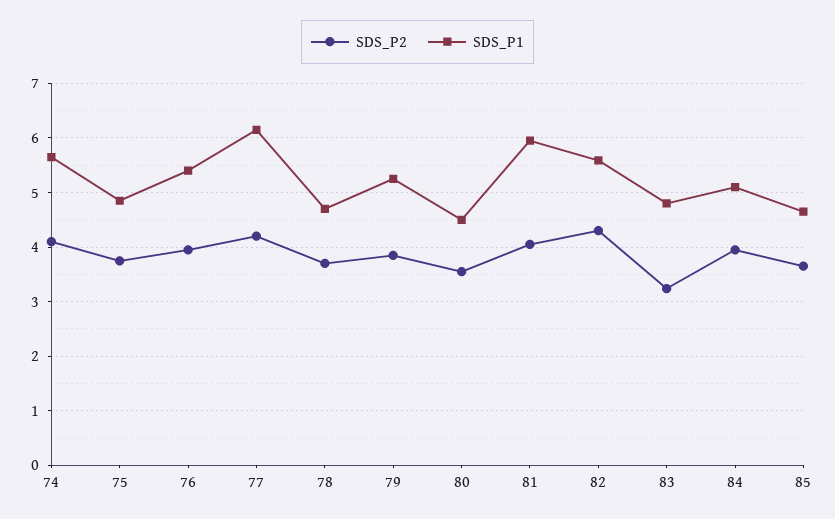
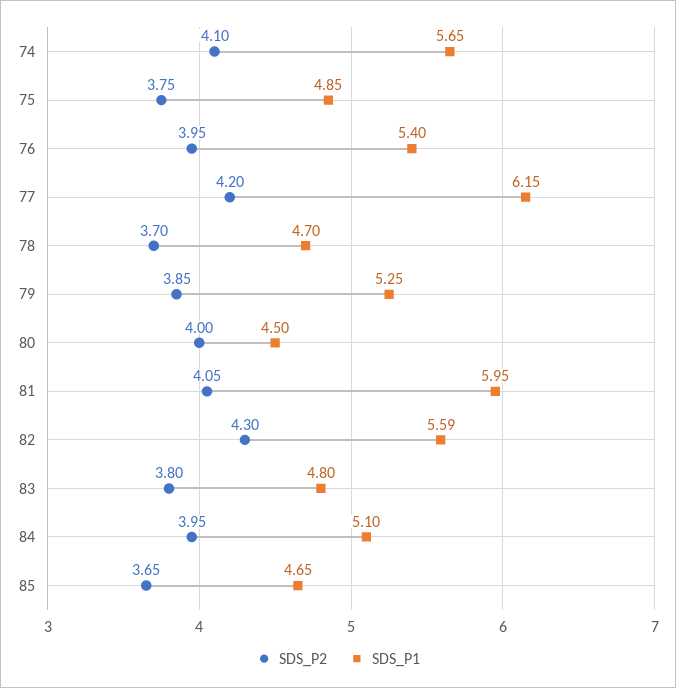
  {
    "SDS_P2": {
      "74": 4.1,
      "75": 3.75,
      "76": 3.95,
      "77": 4.2,
      "78": 3.7,
      "79": 3.85,
-     "80": 3.6,
+     "80": 4,
      "81": 4.05,
      "82": 4.3,
-     "83": 3.2,
+     "83": 3.8,
      "84": 3.95,
      "85": 3.65
    },
    "SDS_P1": {
      "74": 5.65,
      "75": 4.85,
      "76": 5.4,
      "77": 6.15,
      "78": 4.7,
      "79": 5.25,
      "80": 4.5,
      "81": 5.95,
      "82": 5.59,
      "83": 4.8,
      "84": 5.1,
      "85": 4.65
    }
  }

